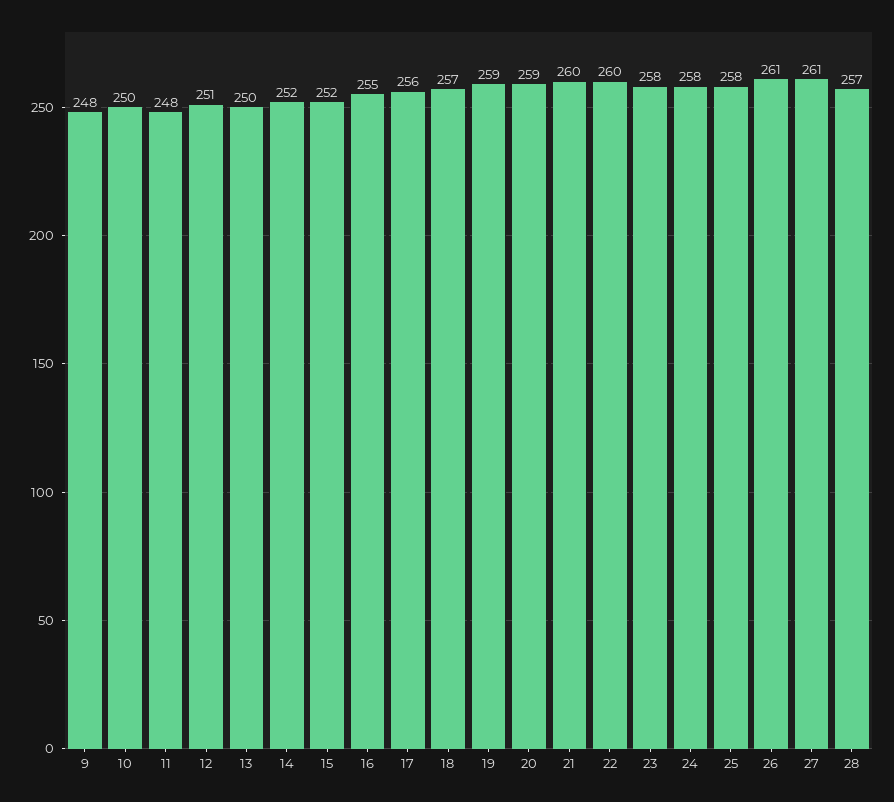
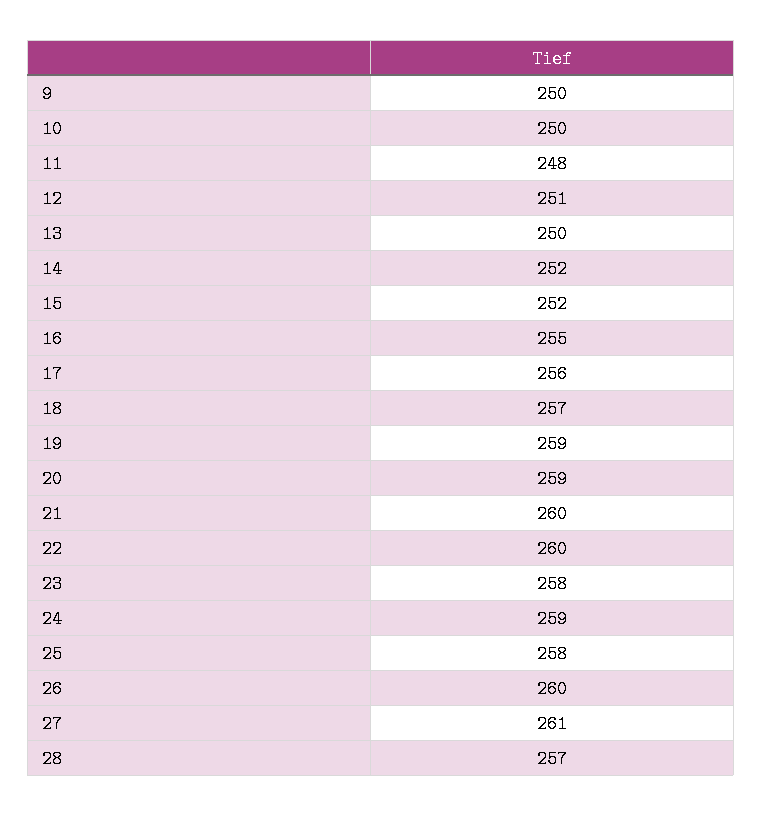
  {
-   "9": 248,
+   "9": 250,
    "10": 250,
    "11": 248,
    "12": 251,
    "13": 250,
    "14": 252,
    "15": 252,
    "16": 255,
    "17": 256,
    "18": 257,
    "19": 259,
    "20": 259,
    "21": 260,
    "22": 260,
    "23": 258,
-   "24": 258,
+   "24": 259,
    "25": 258,
-   "26": 261,
+   "26": 260,
    "27": 261,
    "28": 257
  }

